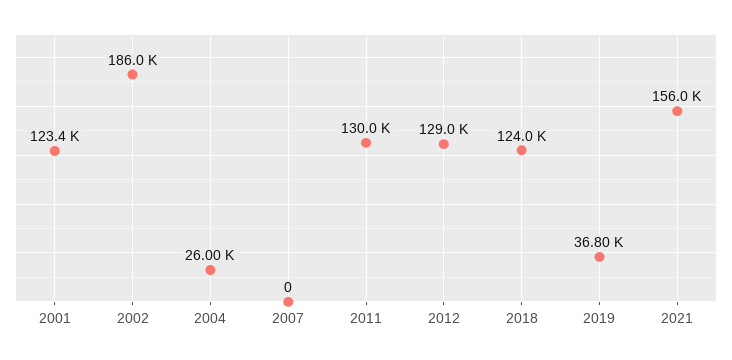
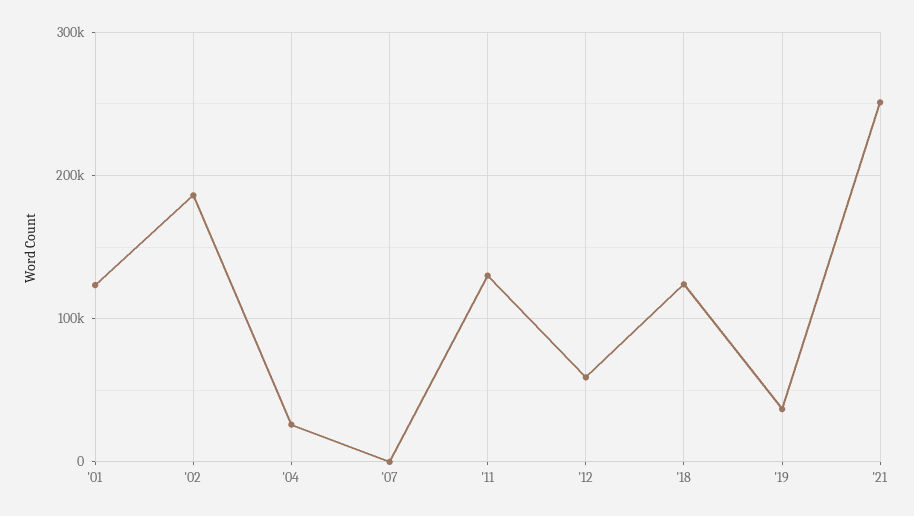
  {
    "2001": 123400,
    "2002": 186000,
    "2004": 26000,
    "2007": 0,
    "2011": 130000,
-   "2012": 129000,
+   "2012": 60000,
    "2018": 124000,
    "2019": 36800,
-   "2021": 156000
+   "2021": 250000
  }

